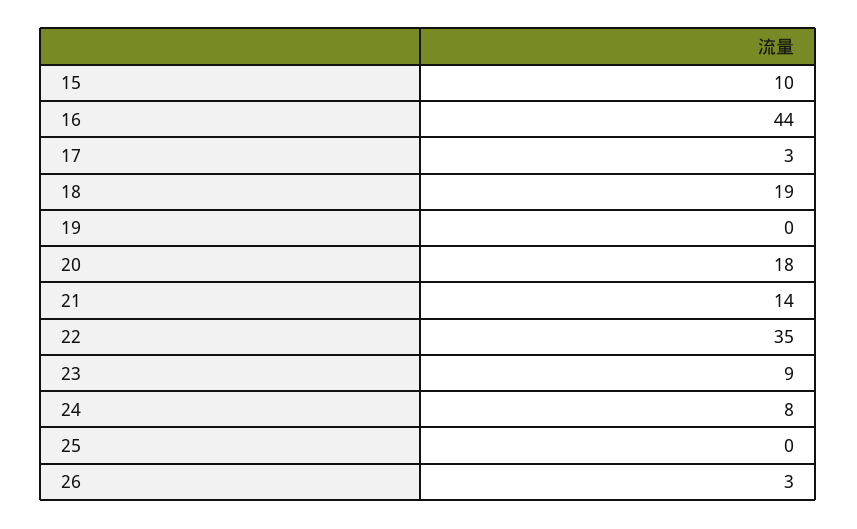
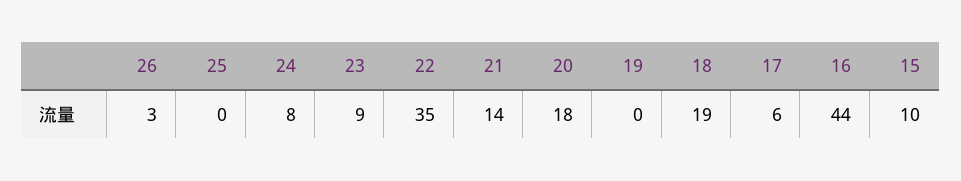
  {
    "15": 10,
    "16": 44,
-   "17": 3,
+   "17": 6,
    "18": 19,
    "19": 0,
    "20": 18,
    "21": 14,
    "22": 35,
    "23": 9,
    "24": 8,
    "25": 0,
    "26": 3
  }

